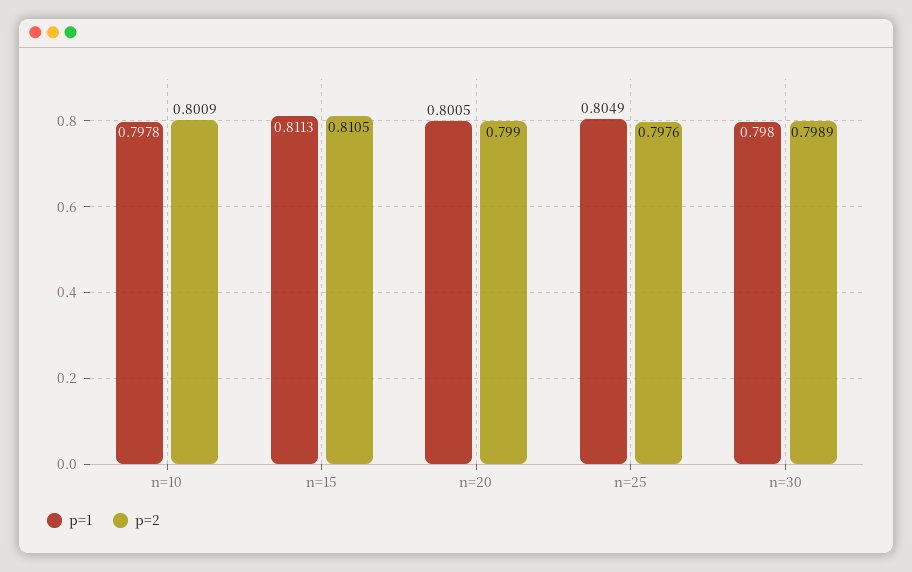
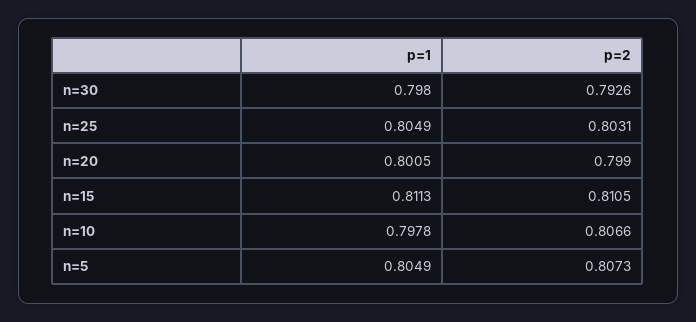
  {
    "p=1": {
      "n=10": 0.7978,
      "n=15": 0.8113,
      "n=20": 0.8005,
      "n=25": 0.8049,
-     "n=30": 0.798
+     "n=30": 0.798,
+     "n=5": 0.8049
    },
    "p=2": {
-     "n=10": 0.8009,
+     "n=10": 0.8066,
      "n=15": 0.8105,
      "n=20": 0.799,
-     "n=25": 0.7976,
+     "n=25": 0.8031,
-     "n=30": 0.7989
+     "n=30": 0.7926,
+     "n=5": 0.8073
    }
  }

